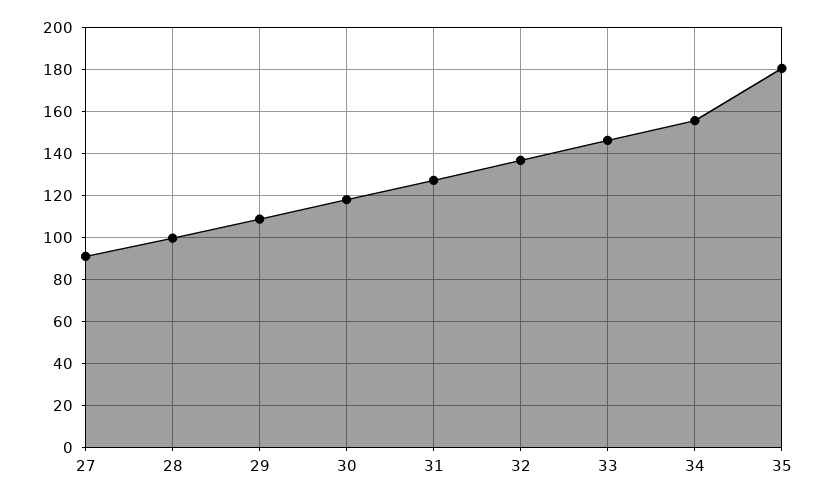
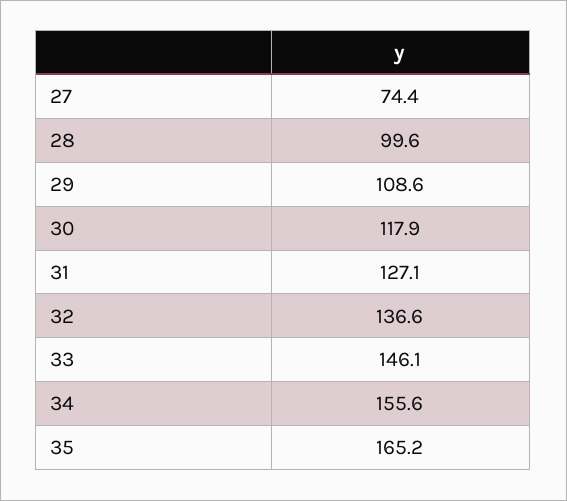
  {
-   "27": 90,
+   "27": 74.4,
    "28": 99.6,
    "29": 108.6,
    "30": 117.9,
    "31": 127.1,
    "32": 136.6,
    "33": 146.1,
    "34": 155.6,
-   "35": 180
+   "35": 165.2
  }

